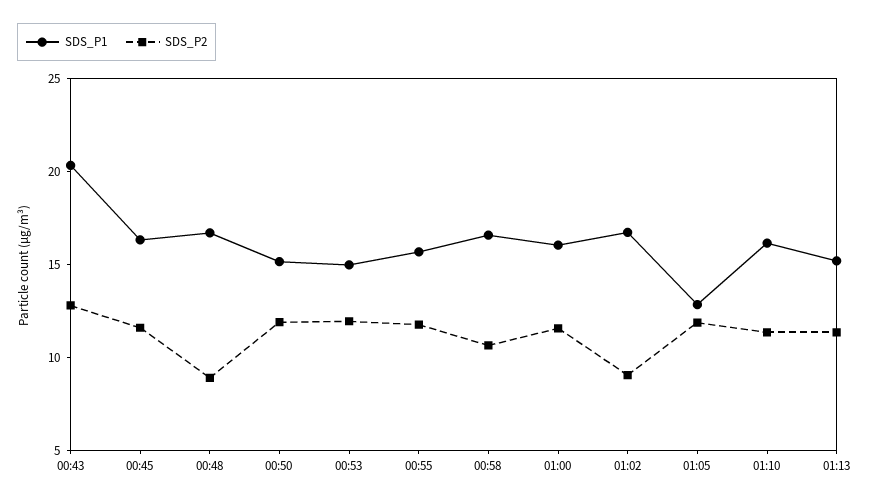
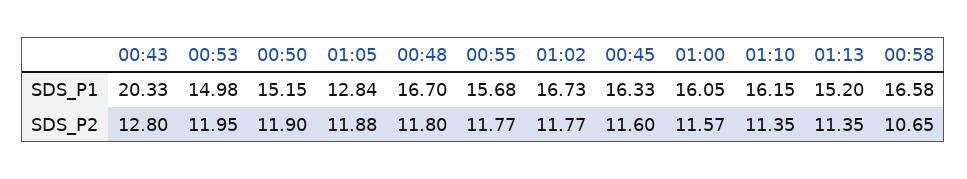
  {
    "SDS_P1": {
      "00:43": 20.33,
      "00:45": 16.33,
      "00:48": 16.7,
      "00:50": 15.15,
      "00:53": 14.98,
      "00:55": 15.68,
      "00:58": 16.58,
      "01:00": 16.05,
      "01:02": 16.73,
      "01:05": 12.84,
      "01:10": 16.15,
      "01:13": 15.2
    },
    "SDS_P2": {
      "00:43": 12.8,
      "00:45": 11.6,
-     "00:48": 9,
+     "00:48": 11.8,
      "00:50": 11.9,
      "00:53": 11.95,
      "00:55": 11.77,
      "00:58": 10.65,
      "01:00": 11.57,
-     "01:02": 9,
+     "01:02": 11.77,
      "01:05": 11.88,
      "01:10": 11.35,
      "01:13": 11.35
    }
  }

